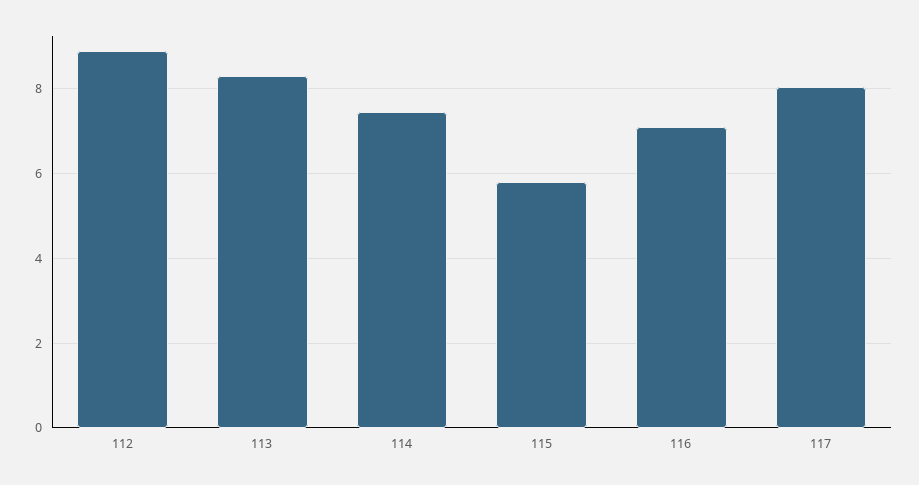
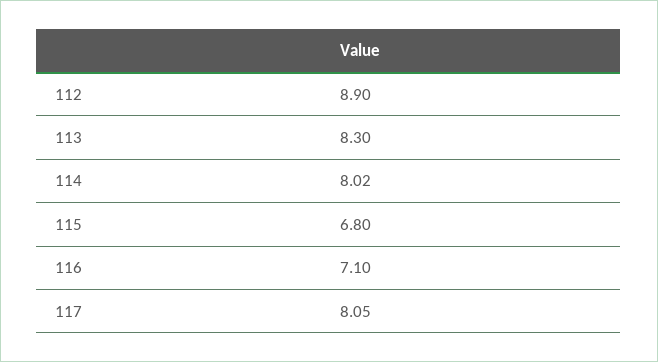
  {
    "112": 8.9,
    "113": 8.3,
-   "114": 7.4,
+   "114": 8.02,
-   "115": 5.8,
+   "115": 6.8,
    "116": 7.1,
    "117": 8.05
  }

